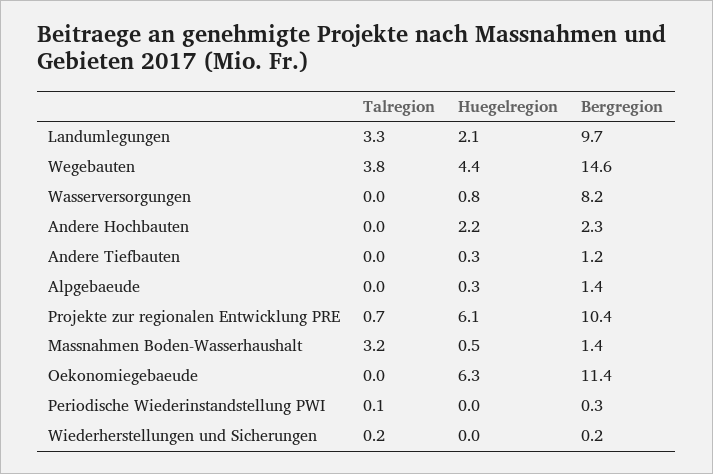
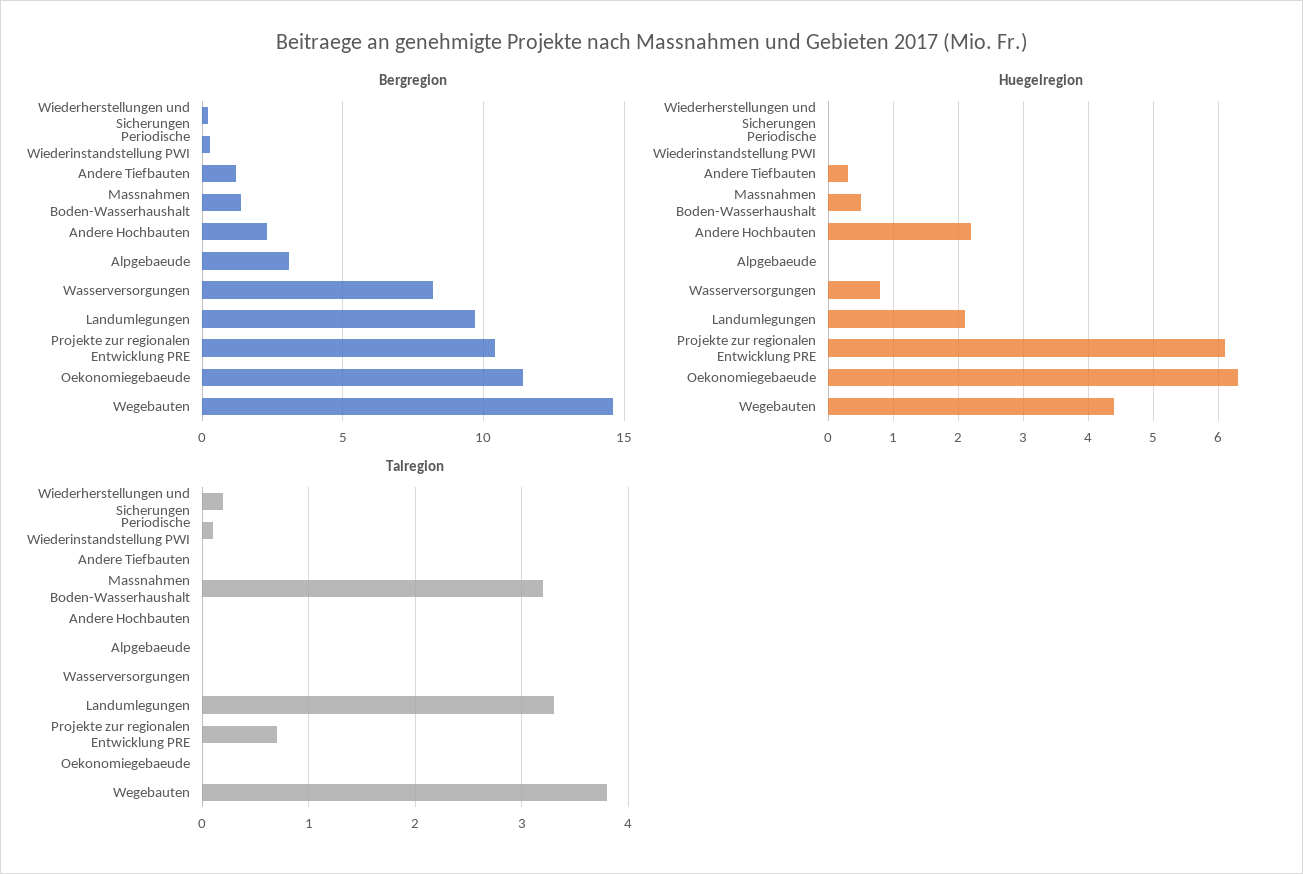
  {
    "Talregion": {
      "Landumlegungen": 3.3,
      "Wegebauten": 3.8,
      "Wasserversorgungen": 0,
      "Andere Hochbauten": 0,
      "Andere Tiefbauten": 0,
      "Alpgebaeude": 0,
      "Projekte zur regionalen Entwicklung PRE": 0.7,
      "Massnahmen Boden-Wasserhaushalt": 3.2,
      "Oekonomiegebaeude": 0,
      "Periodische Wiederinstandstellung PWI": 0.1,
      "Wiederherstellungen und Sicherungen": 0.2
    },
    "Huegelregion": {
      "Landumlegungen": 2.1,
      "Wegebauten": 4.4,
      "Wasserversorgungen": 0.8,
      "Andere Hochbauten": 2.2,
      "Andere Tiefbauten": 0.3,
-     "Alpgebaeude": 0.3,
+     "Alpgebaeude": 0,
      "Projekte zur regionalen Entwicklung PRE": 6.1,
      "Massnahmen Boden-Wasserhaushalt": 0.5,
      "Oekonomiegebaeude": 6.3,
      "Periodische Wiederinstandstellung PWI": 0,
      "Wiederherstellungen und Sicherungen": 0
    },
    "Bergregion": {
      "Landumlegungen": 9.7,
      "Wegebauten": 14.6,
      "Wasserversorgungen": 8.2,
      "Andere Hochbauten": 2.3,
      "Andere Tiefbauten": 1.2,
-     "Alpgebaeude": 1.4,
+     "Alpgebaeude": 3,
      "Projekte zur regionalen Entwicklung PRE": 10.4,
      "Massnahmen Boden-Wasserhaushalt": 1.4,
      "Oekonomiegebaeude": 11.4,
      "Periodische Wiederinstandstellung PWI": 0.3,
      "Wiederherstellungen und Sicherungen": 0.2
    }
  }

